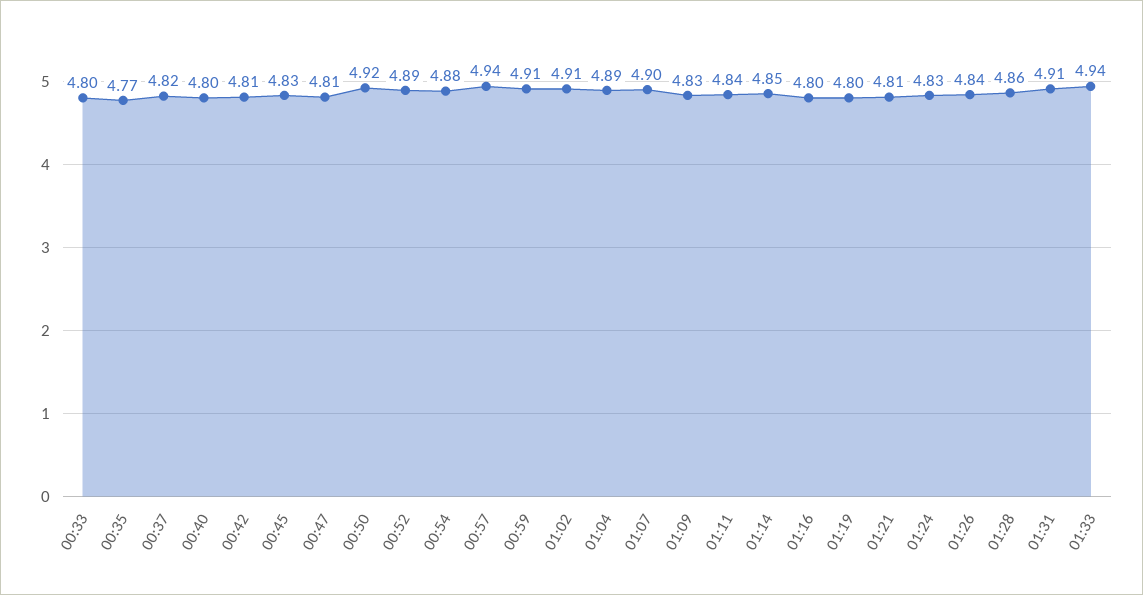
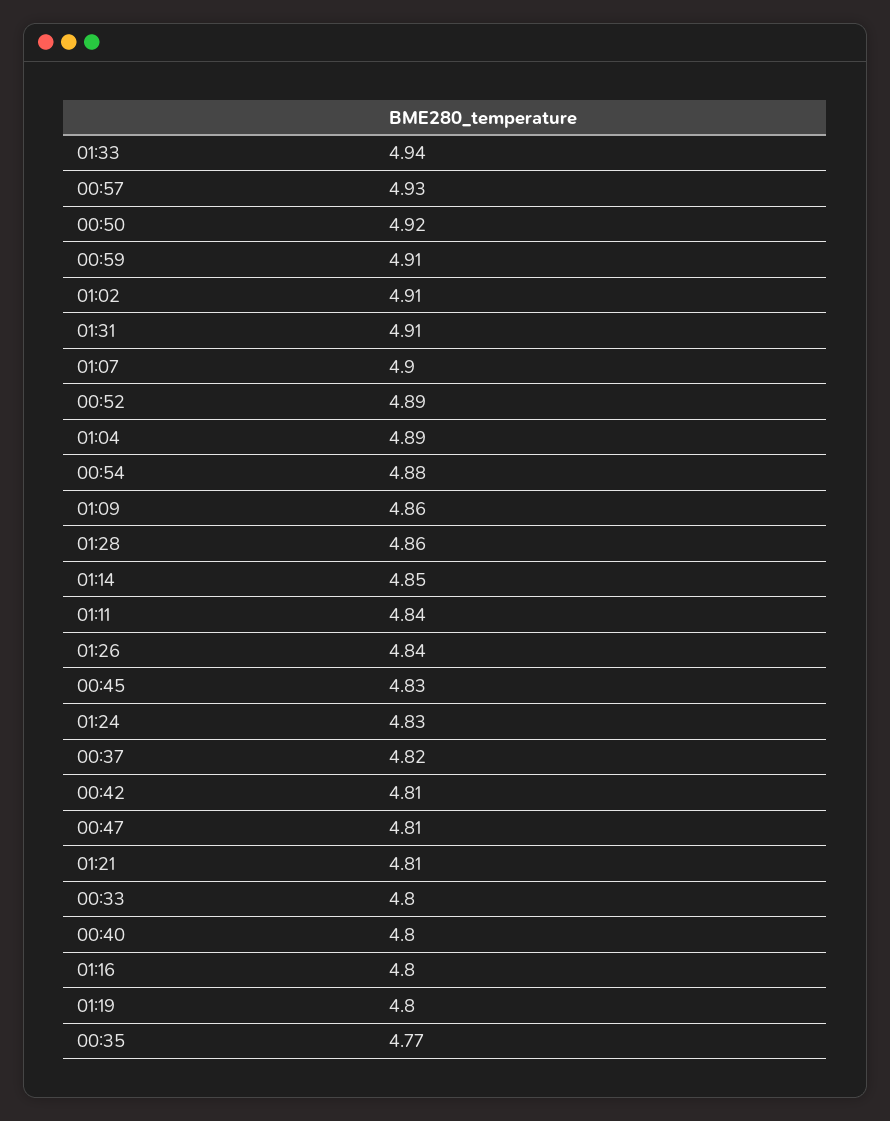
  {
    "00:33": 4.8,
    "00:35": 4.77,
    "00:37": 4.82,
    "00:40": 4.8,
    "00:42": 4.81,
    "00:45": 4.83,
    "00:47": 4.81,
    "00:50": 4.92,
    "00:52": 4.89,
    "00:54": 4.88,
-   "00:57": 4.94,
+   "00:57": 4.93,
    "00:59": 4.91,
    "01:02": 4.91,
    "01:04": 4.89,
    "01:07": 4.9,
-   "01:09": 4.83,
+   "01:09": 4.86,
    "01:11": 4.84,
    "01:14": 4.85,
    "01:16": 4.8,
    "01:19": 4.8,
    "01:21": 4.81,
    "01:24": 4.83,
    "01:26": 4.84,
    "01:28": 4.86,
    "01:31": 4.91,
    "01:33": 4.94
  }

